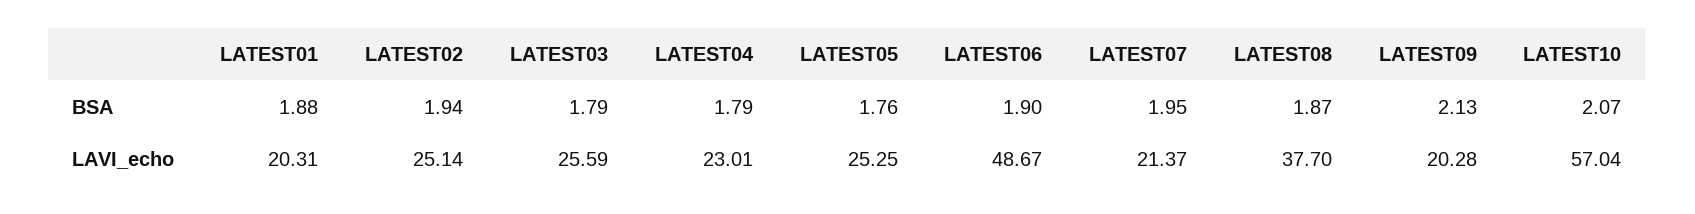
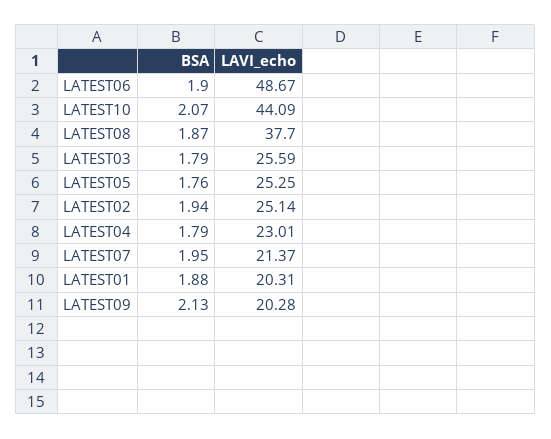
  {
    "LATEST01": {
      "BSA": 1.88,
      "LAVI_echo": 20.31
    },
    "LATEST02": {
      "BSA": 1.94,
      "LAVI_echo": 25.14
    },
    "LATEST03": {
      "BSA": 1.79,
      "LAVI_echo": 25.59
    },
    "LATEST04": {
      "BSA": 1.79,
      "LAVI_echo": 23.01
    },
    "LATEST05": {
      "BSA": 1.76,
      "LAVI_echo": 25.25
    },
    "LATEST06": {
      "BSA": 1.9,
      "LAVI_echo": 48.67
    },
    "LATEST07": {
      "BSA": 1.95,
      "LAVI_echo": 21.37
    },
    "LATEST08": {
      "BSA": 1.87,
      "LAVI_echo": 37.7
    },
    "LATEST09": {
      "BSA": 2.13,
      "LAVI_echo": 20.28
    },
    "LATEST10": {
      "BSA": 2.07,
-     "LAVI_echo": 57.04
+     "LAVI_echo": 44.09
    }
  }

